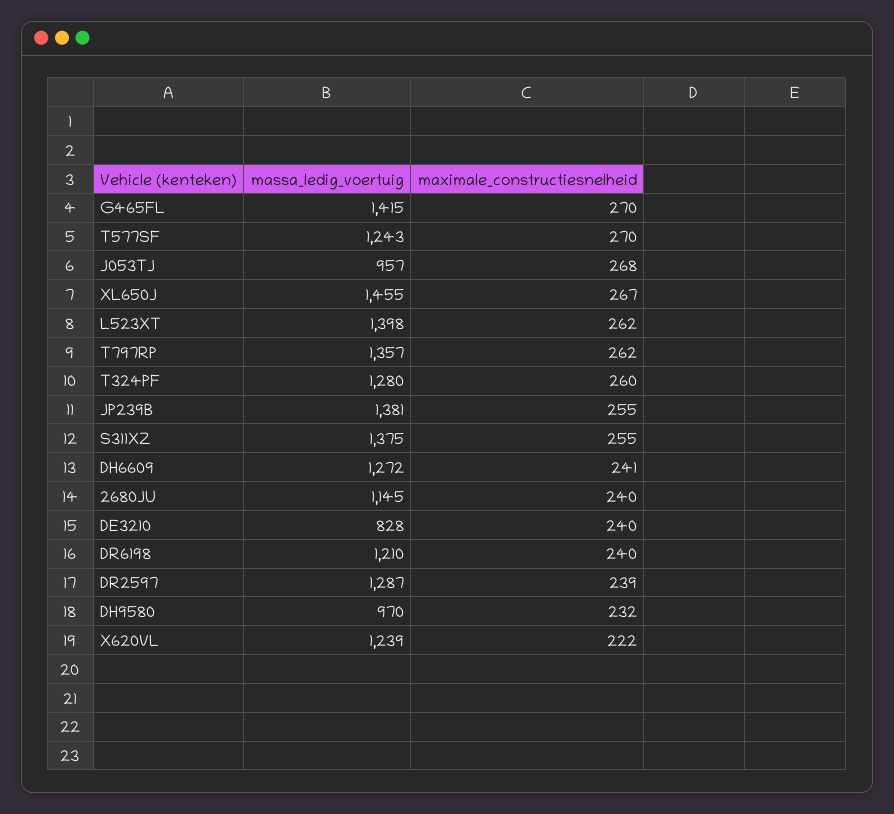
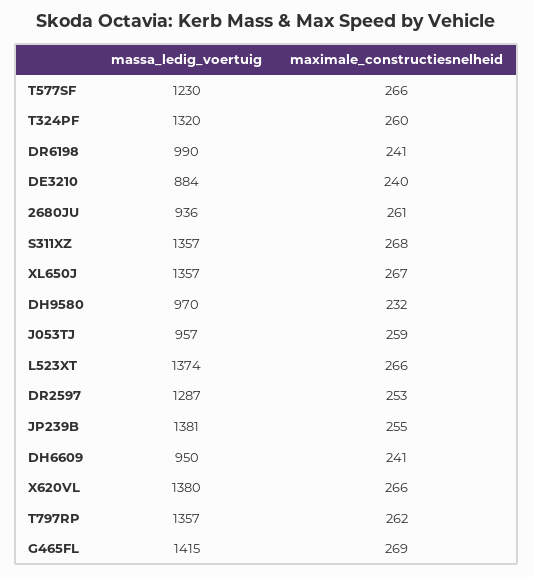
  {
    "massa_ledig_voertuig": {
      "G465FL": 1415,
-     "T577SF": 1243,
+     "T577SF": 1230,
      "J053TJ": 957,
-     "XL650J": 1455,
+     "XL650J": 1357,
-     "L523XT": 1398,
+     "L523XT": 1374,
      "T797RP": 1357,
-     "T324PF": 1280,
+     "T324PF": 1320,
      "JP239B": 1381,
-     "S311XZ": 1375,
+     "S311XZ": 1357,
-     "DH6609": 1272,
+     "DH6609": 950,
-     "2680JU": 1145,
+     "2680JU": 936,
-     "DE3210": 828,
+     "DE3210": 884,
-     "DR6198": 1210,
+     "DR6198": 990,
      "DR2597": 1287,
      "DH9580": 970,
-     "X620VL": 1239
+     "X620VL": 1380
    },
    "maximale_constructiesnelheid": {
-     "G465FL": 270,
+     "G465FL": 269,
-     "T577SF": 270,
+     "T577SF": 266,
-     "J053TJ": 268,
+     "J053TJ": 259,
      "XL650J": 267,
-     "L523XT": 262,
+     "L523XT": 266,
      "T797RP": 262,
      "T324PF": 260,
      "JP239B": 255,
-     "S311XZ": 255,
+     "S311XZ": 268,
      "DH6609": 241,
-     "2680JU": 240,
+     "2680JU": 261,
      "DE3210": 240,
-     "DR6198": 240,
+     "DR6198": 241,
-     "DR2597": 239,
+     "DR2597": 253,
      "DH9580": 232,
-     "X620VL": 222
+     "X620VL": 266
    }
  }

